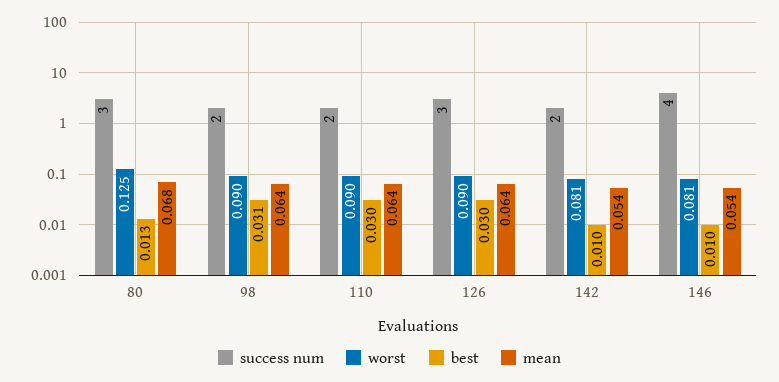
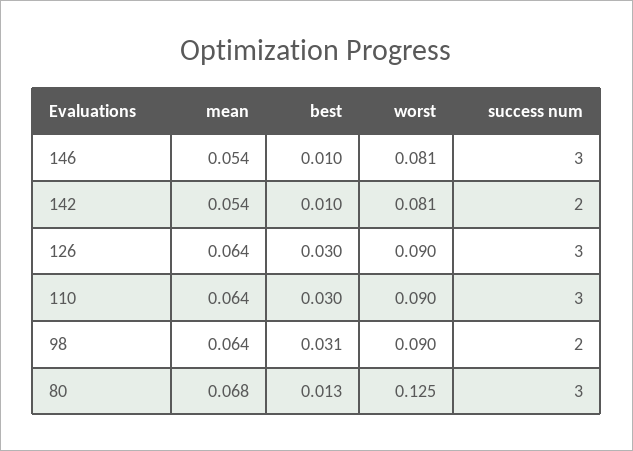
  {
    "success num": {
      "80": 3,
      "98": 2,
-     "110": 2,
+     "110": 3,
      "126": 3,
      "142": 2,
-     "146": 4
+     "146": 3
    },
    "worst": {
      "80": 0.125,
      "98": 0.09,
      "110": 0.09,
      "126": 0.09,
      "142": 0.081,
      "146": 0.081
    },
    "best": {
      "80": 0.013,
      "98": 0.031,
      "110": 0.03,
      "126": 0.03,
      "142": 0.01,
      "146": 0.01
    },
    "mean": {
      "80": 0.068,
      "98": 0.064,
      "110": 0.064,
      "126": 0.064,
      "142": 0.054,
      "146": 0.054
    }
  }

